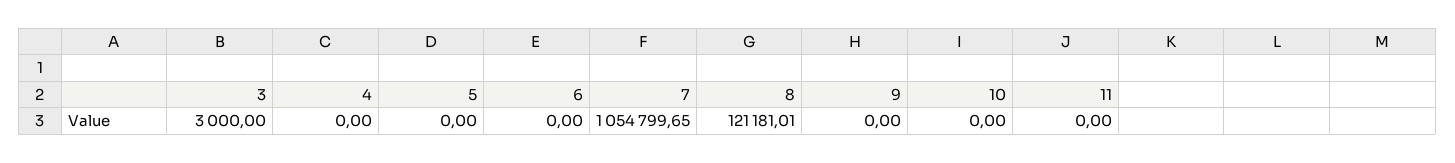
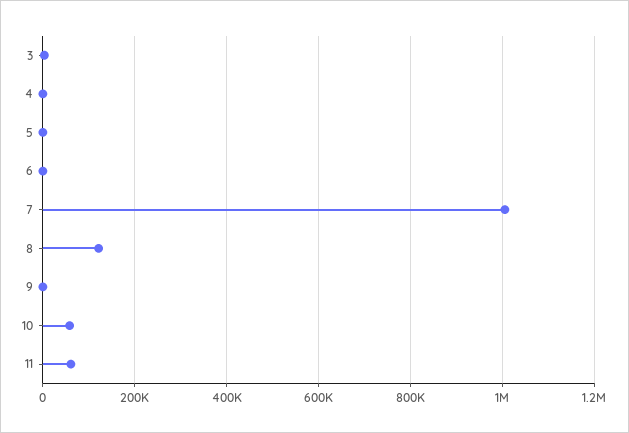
  {
    "3": 3000,
    "4": 0,
    "5": 0,
    "6": 0,
-   "7": 1054799.65,
+   "7": 1000000,
    "8": 121181.01,
    "9": 0,
-   "10": 0,
+   "10": 60000,
-   "11": 0
+   "11": 60000
  }

